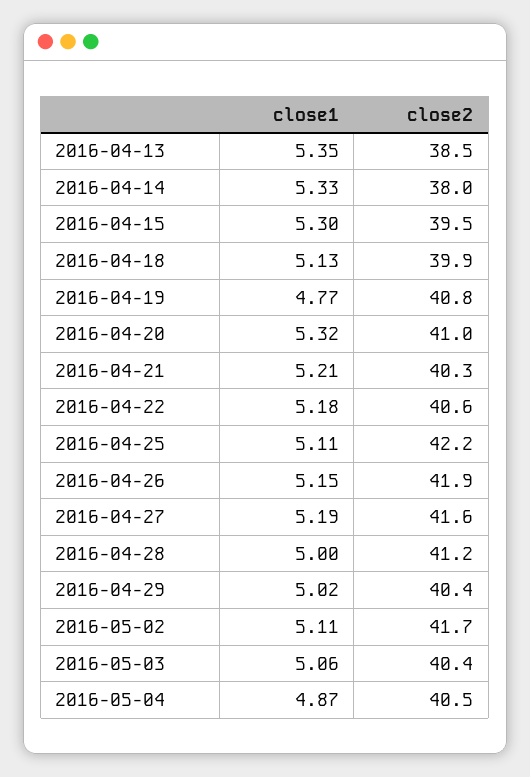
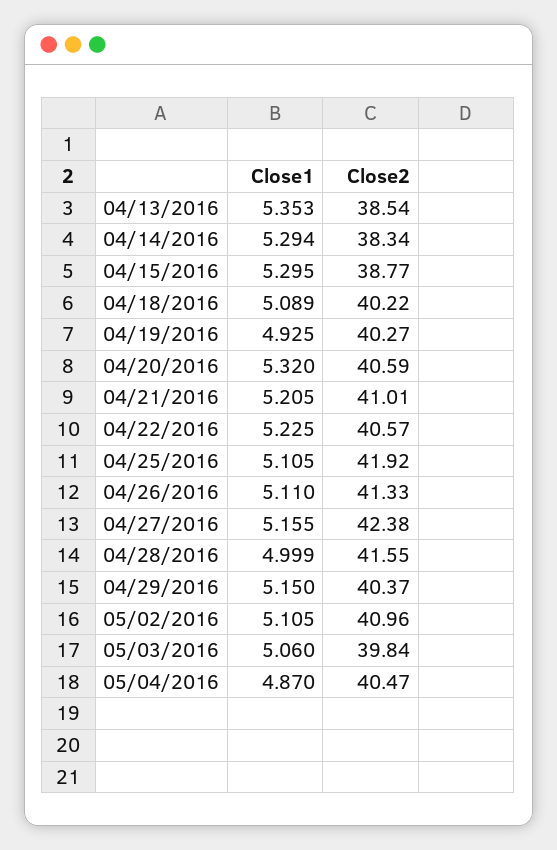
  {
    "close1": {
      "2016-04-13": 5.353,
-     "2016-04-14": 5.33,
+     "2016-04-14": 5.294,
      "2016-04-15": 5.295,
-     "2016-04-18": 5.13,
+     "2016-04-18": 5.089,
-     "2016-04-19": 4.77,
+     "2016-04-19": 4.925,
      "2016-04-20": 5.32,
      "2016-04-21": 5.205,
-     "2016-04-22": 5.18,
+     "2016-04-22": 5.225,
      "2016-04-25": 5.105,
-     "2016-04-26": 5.15,
+     "2016-04-26": 5.11,
-     "2016-04-27": 5.19,
+     "2016-04-27": 5.155,
      "2016-04-28": 4.999,
-     "2016-04-29": 5.02,
+     "2016-04-29": 5.15,
      "2016-05-02": 5.105,
      "2016-05-03": 5.06,
      "2016-05-04": 4.87
    },
    "close2": {
      "2016-04-13": 38.54,
-     "2016-04-14": 38,
+     "2016-04-14": 38.34,
-     "2016-04-15": 39.5,
+     "2016-04-15": 38.77,
-     "2016-04-18": 39.9,
+     "2016-04-18": 40.22,
-     "2016-04-19": 40.8,
+     "2016-04-19": 40.27,
-     "2016-04-20": 41,
+     "2016-04-20": 40.59,
-     "2016-04-21": 40.3,
+     "2016-04-21": 41.01,
      "2016-04-22": 40.57,
-     "2016-04-25": 42.2,
+     "2016-04-25": 41.92,
-     "2016-04-26": 41.9,
+     "2016-04-26": 41.33,
-     "2016-04-27": 41.6,
+     "2016-04-27": 42.38,
-     "2016-04-28": 41.2,
+     "2016-04-28": 41.55,
      "2016-04-29": 40.37,
-     "2016-05-02": 41.7,
+     "2016-05-02": 40.96,
-     "2016-05-03": 40.4,
+     "2016-05-03": 39.84,
      "2016-05-04": 40.47
    }
  }

